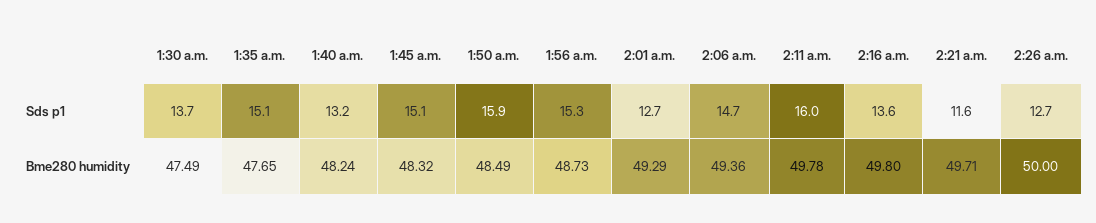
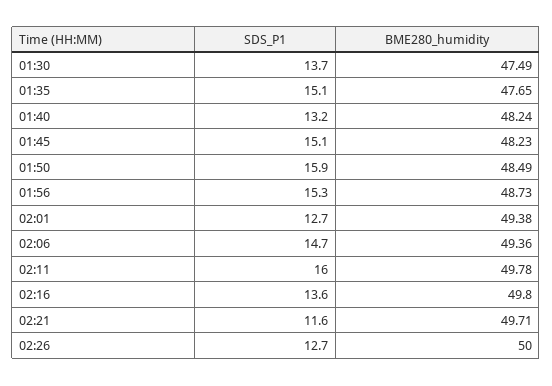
  {
    "1:30 a.m.": {
      "Sds p1": 13.7,
      "Bme280 humidity": 47.49
    },
    "1:35 a.m.": {
      "Sds p1": 15.1,
      "Bme280 humidity": 47.65
    },
    "1:40 a.m.": {
      "Sds p1": 13.2,
      "Bme280 humidity": 48.24
    },
    "1:45 a.m.": {
      "Sds p1": 15.1,
-     "Bme280 humidity": 48.32
+     "Bme280 humidity": 48.23
    },
    "1:50 a.m.": {
      "Sds p1": 15.9,
      "Bme280 humidity": 48.49
    },
    "1:56 a.m.": {
      "Sds p1": 15.3,
      "Bme280 humidity": 48.73
    },
    "2:01 a.m.": {
      "Sds p1": 12.7,
-     "Bme280 humidity": 49.29
+     "Bme280 humidity": 49.38
    },
    "2:06 a.m.": {
      "Sds p1": 14.7,
      "Bme280 humidity": 49.36
    },
    "2:11 a.m.": {
      "Sds p1": 16,
      "Bme280 humidity": 49.78
    },
    "2:16 a.m.": {
      "Sds p1": 13.6,
      "Bme280 humidity": 49.8
    },
    "2:21 a.m.": {
      "Sds p1": 11.6,
      "Bme280 humidity": 49.71
    },
    "2:26 a.m.": {
      "Sds p1": 12.7,
      "Bme280 humidity": 50
    }
  }

